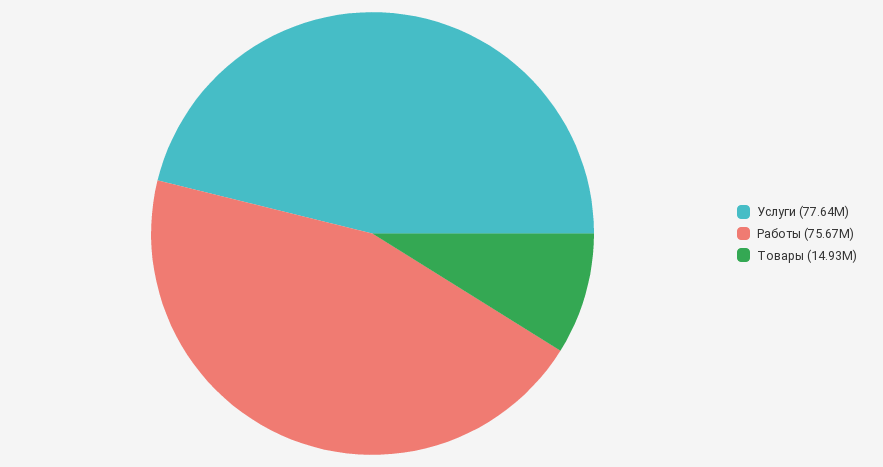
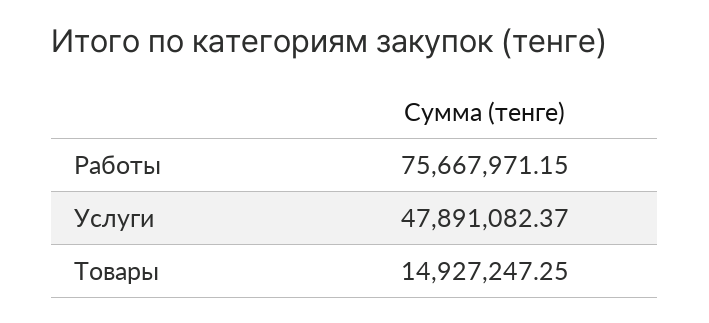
  {
-   "Услуги": 77640000,
+   "Услуги": 47891082.37,
    "Работы": 75667971.15,
    "Товары": 14927247.25
  }

